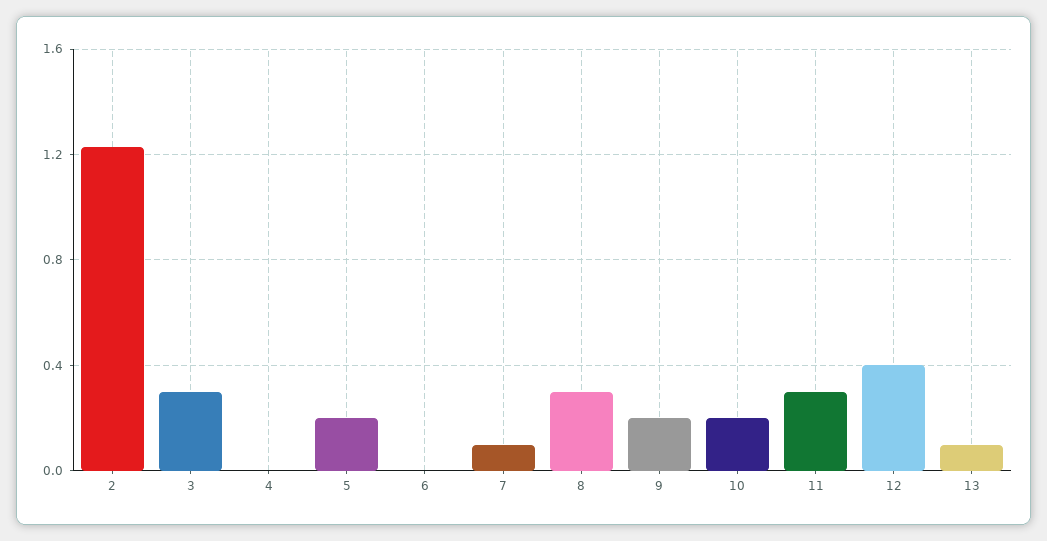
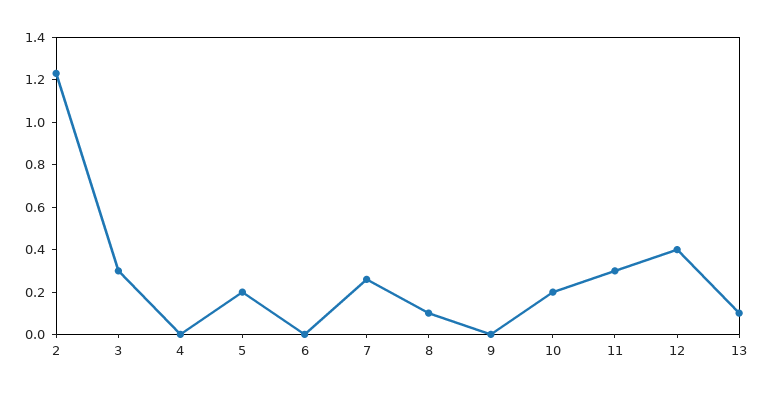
  {
    "2": 1.25,
    "3": 0.3,
    "4": 0,
    "5": 0.2,
    "6": 0,
-   "7": 0.1,
+   "7": 0.25,
-   "8": 0.3,
+   "8": 0.1,
-   "9": 0.2,
+   "9": 0,
    "10": 0.2,
    "11": 0.3,
    "12": 0.4,
    "13": 0.1
  }

